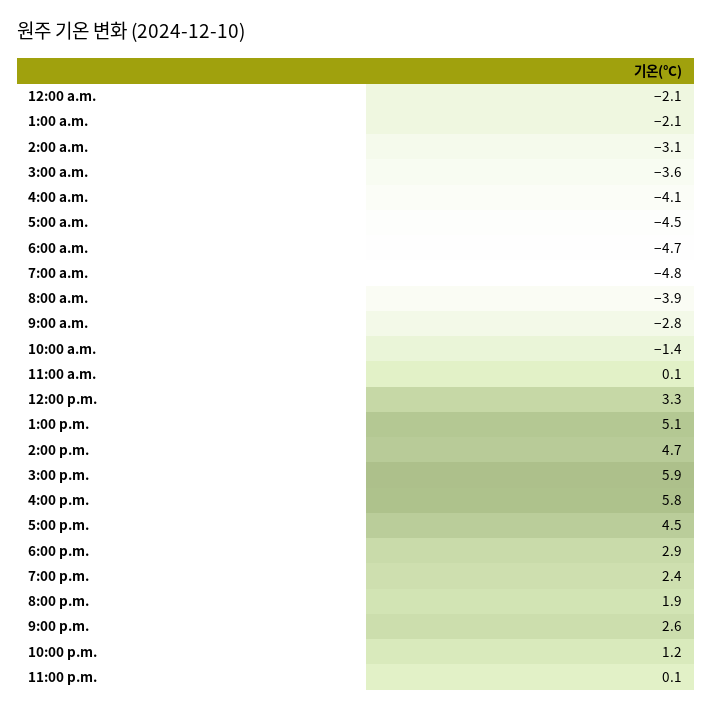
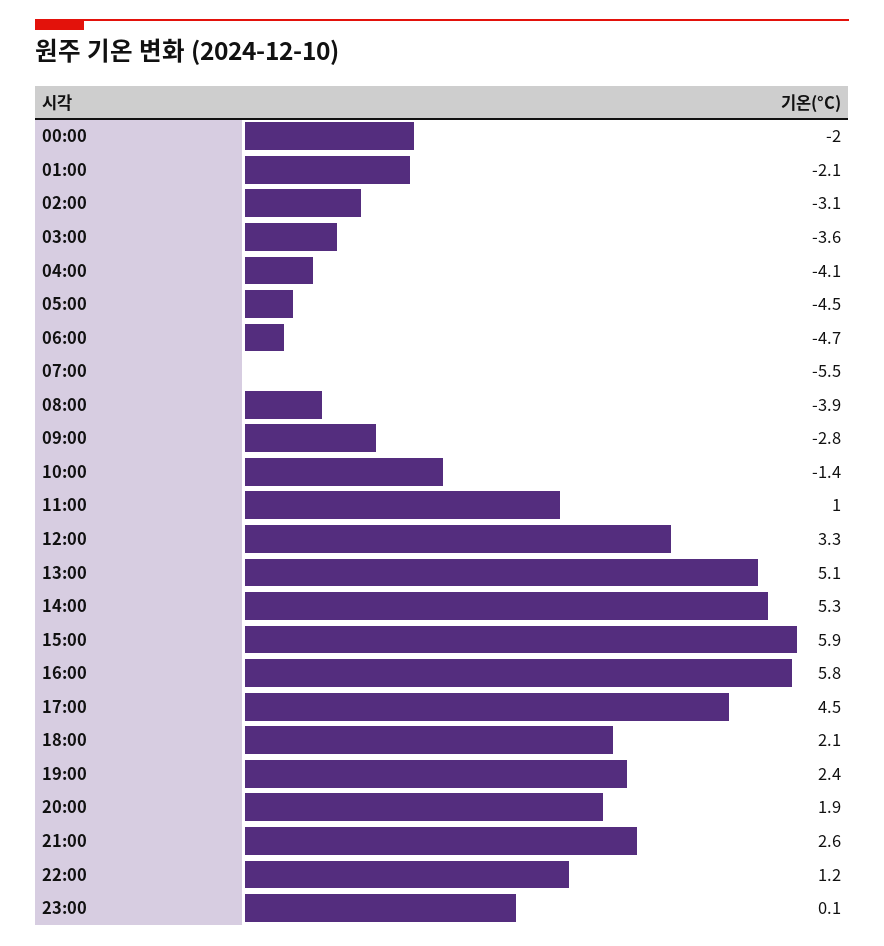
  {
-   "12:00 a.m.": -2.1,
+   "12:00 a.m.": -2,
    "1:00 a.m.": -2.1,
    "2:00 a.m.": -3.1,
    "3:00 a.m.": -3.6,
    "4:00 a.m.": -4.1,
    "5:00 a.m.": -4.5,
    "6:00 a.m.": -4.7,
-   "7:00 a.m.": -4.8,
+   "7:00 a.m.": -5.5,
    "8:00 a.m.": -3.9,
    "9:00 a.m.": -2.8,
    "10:00 a.m.": -1.4,
-   "11:00 a.m.": 0.1,
+   "11:00 a.m.": 1,
    "12:00 p.m.": 3.3,
    "1:00 p.m.": 5.1,
-   "2:00 p.m.": 4.7,
+   "2:00 p.m.": 5.3,
    "3:00 p.m.": 5.9,
    "4:00 p.m.": 5.8,
    "5:00 p.m.": 4.5,
-   "6:00 p.m.": 2.9,
+   "6:00 p.m.": 2.1,
    "7:00 p.m.": 2.4,
    "8:00 p.m.": 1.9,
    "9:00 p.m.": 2.6,
    "10:00 p.m.": 1.2,
    "11:00 p.m.": 0.1
  }

